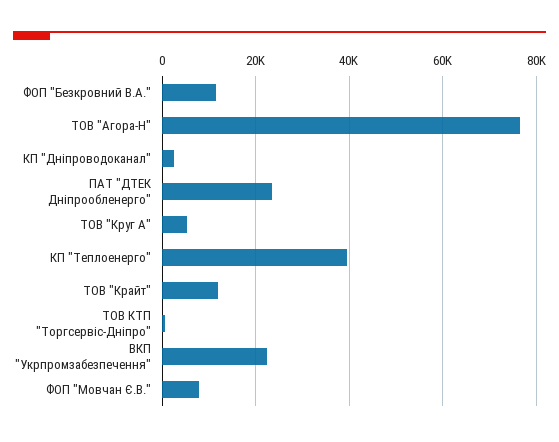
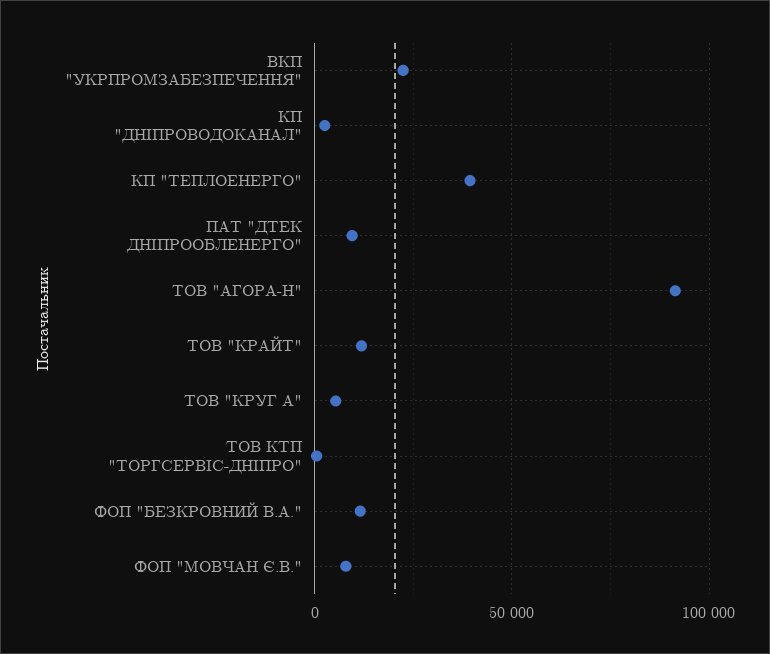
  {
    "ФОП \"Безкровний В.А.\"": 12000,
-   "ТОВ \"Агора-Н\"": 76000,
+   "ТОВ \"Агора-Н\"": 90000,
    "КП \"Дніпроводоканал\"": 2000,
-   "ПАТ \"ДТЕК Дніпрообленерго\"": 24000,
+   "ПАТ \"ДТЕК Дніпрообленерго\"": 10000,
    "ТОВ \"Круг А\"": 6000,
    "КП \"Теплоенерго\"": 40000,
    "ТОВ \"Крайт\"": 12000,
    "ТОВ КТП \"Торгсервіс-Дніпро\"": 0,
    "ВКП \"Укрпромзабезпечення\"": 22000,
    "ФОП \"Мовчан Є.В.\"": 8000
  }

